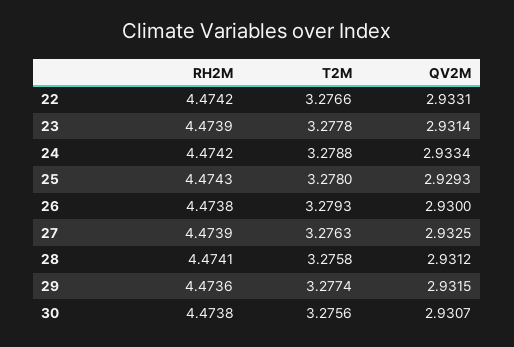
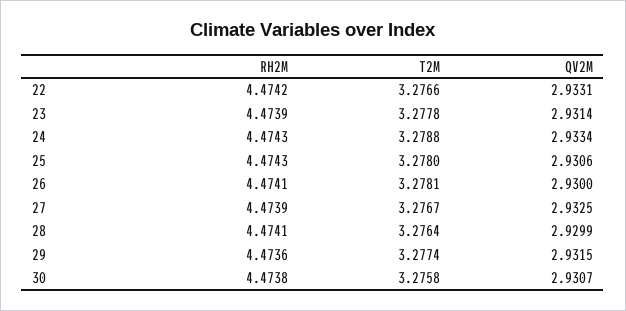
  {
    "RH2M": {
      "22": 4.4742,
      "23": 4.4739,
-     "24": 4.4742,
+     "24": 4.4743,
      "25": 4.4743,
-     "26": 4.4738,
+     "26": 4.4741,
      "27": 4.4739,
      "28": 4.4741,
      "29": 4.4736,
      "30": 4.4738
    },
    "T2M": {
      "22": 3.2766,
      "23": 3.2778,
      "24": 3.2788,
      "25": 3.278,
-     "26": 3.2793,
+     "26": 3.2781,
-     "27": 3.2763,
+     "27": 3.2767,
-     "28": 3.2758,
+     "28": 3.2764,
      "29": 3.2774,
-     "30": 3.2756
+     "30": 3.2758
    },
    "QV2M": {
      "22": 2.9331,
      "23": 2.9314,
      "24": 2.9334,
-     "25": 2.9293,
+     "25": 2.9306,
      "26": 2.93,
      "27": 2.9325,
-     "28": 2.9312,
+     "28": 2.9299,
      "29": 2.9315,
      "30": 2.9307
    }
  }

